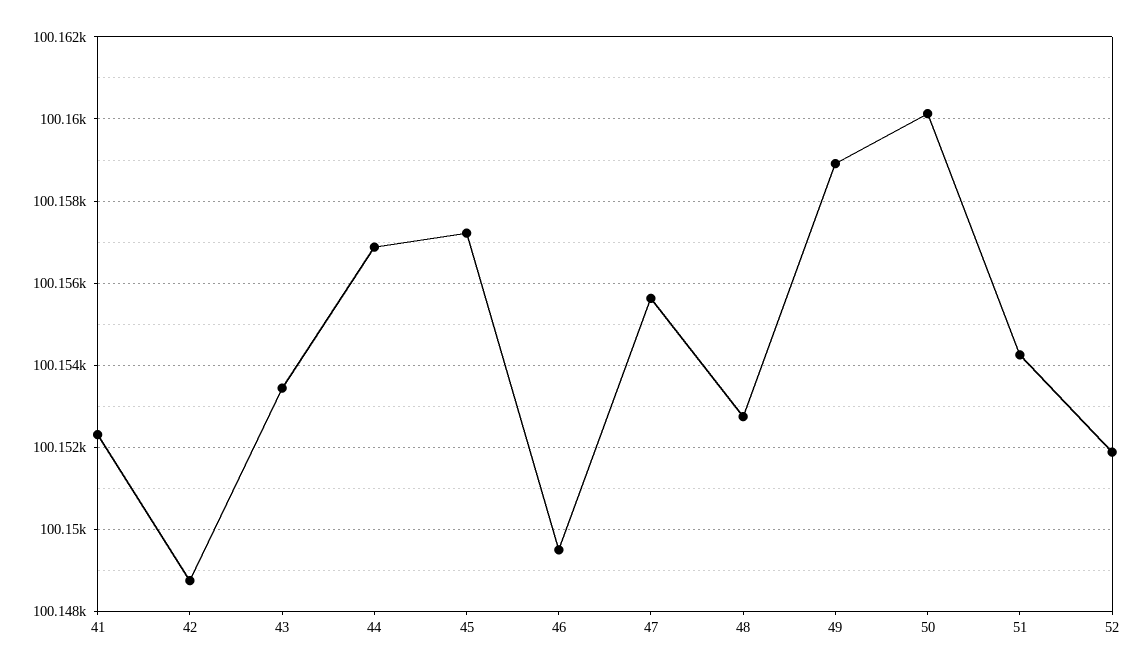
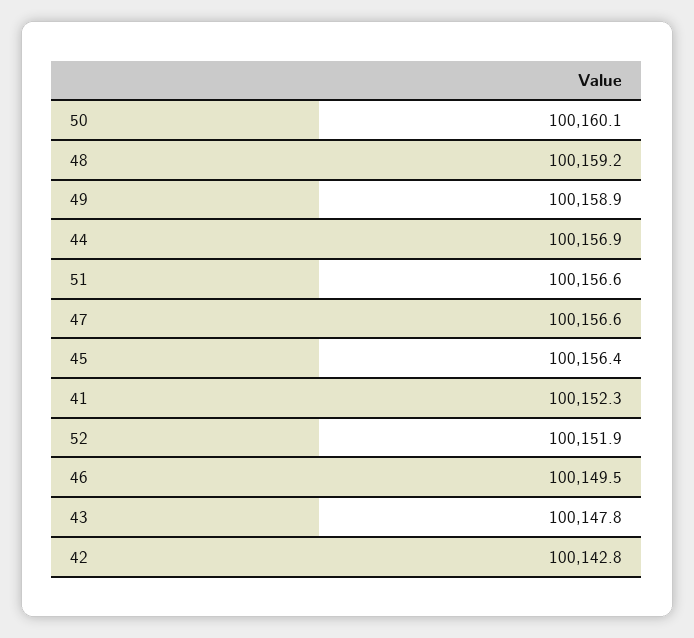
  {
    "41": 100152.3,
-   "42": 100148.8,
+   "42": 100142.8,
-   "43": 100153.4,
+   "43": 100147.8,
    "44": 100156.9,
-   "45": 100157.2,
+   "45": 100156.4,
    "46": 100149.5,
-   "47": 100155.6,
+   "47": 100156.6,
-   "48": 100152.8,
+   "48": 100159.2,
    "49": 100158.9,
    "50": 100160.1,
-   "51": 100154.2,
+   "51": 100156.6,
    "52": 100151.9
  }

